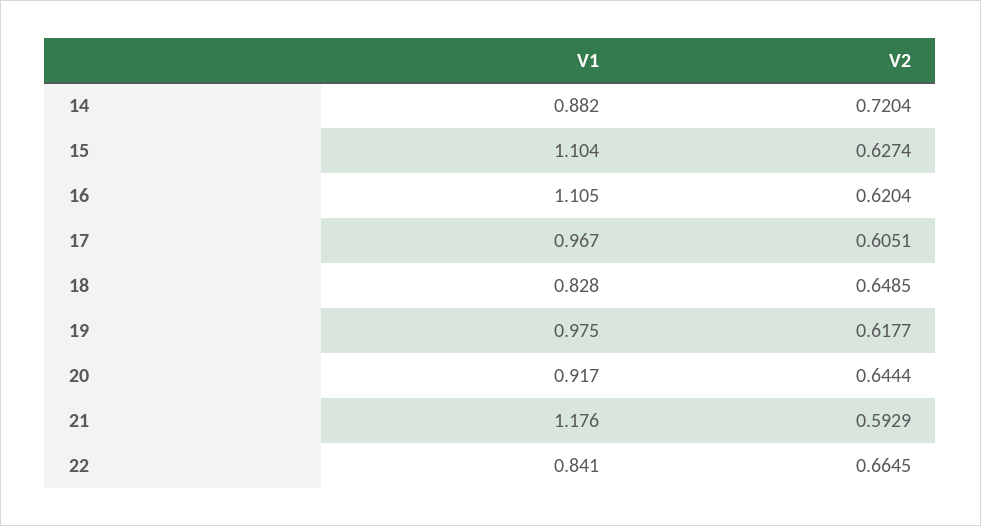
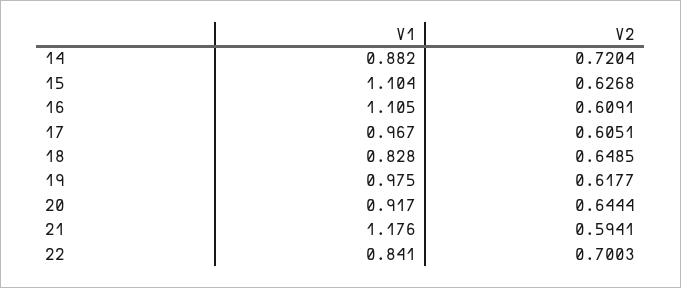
  {
    "V1": {
      "14": 0.882,
      "15": 1.104,
      "16": 1.105,
      "17": 0.967,
      "18": 0.828,
      "19": 0.975,
      "20": 0.917,
      "21": 1.176,
      "22": 0.841
    },
    "V2": {
      "14": 0.7204,
-     "15": 0.6274,
+     "15": 0.6268,
-     "16": 0.6204,
+     "16": 0.6091,
      "17": 0.6051,
      "18": 0.6485,
      "19": 0.6177,
      "20": 0.6444,
-     "21": 0.5929,
+     "21": 0.5941,
-     "22": 0.6645
+     "22": 0.7003
    }
  }

